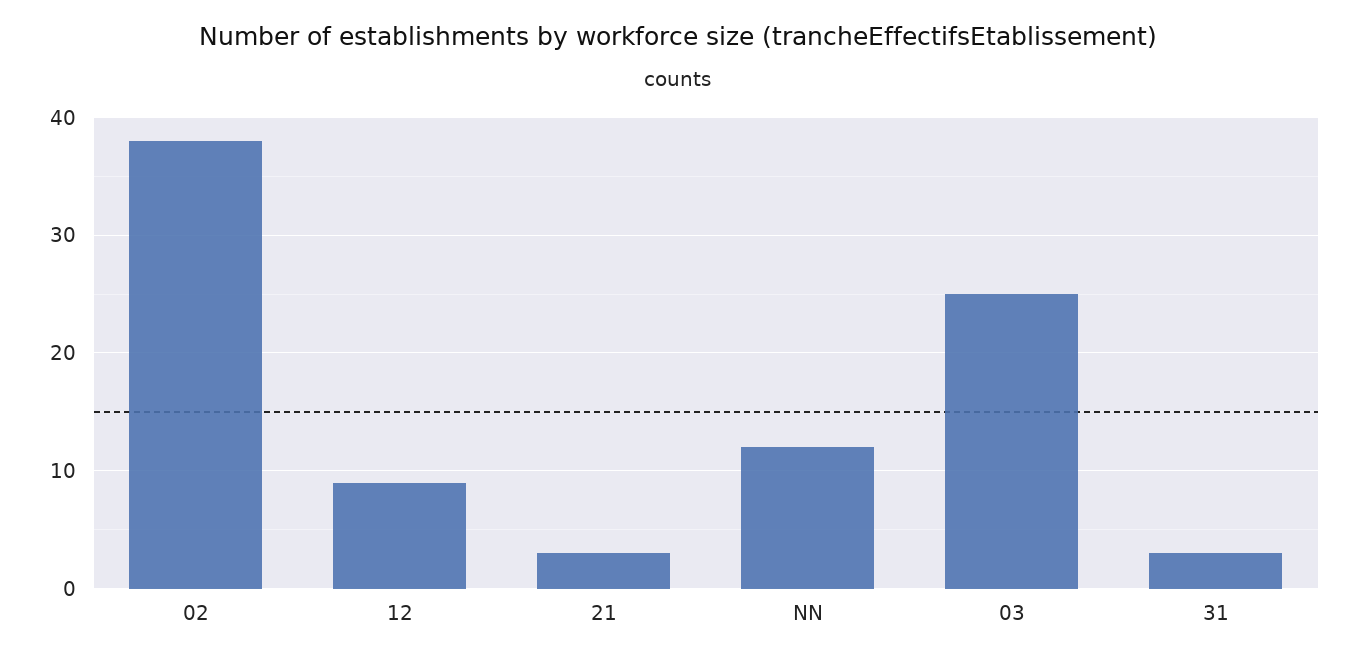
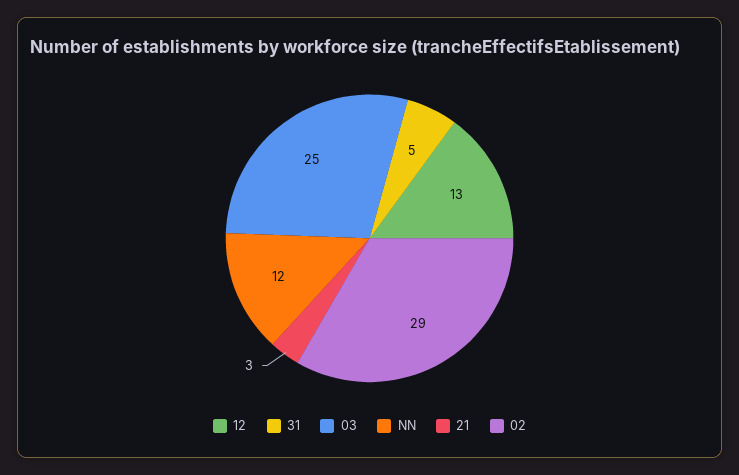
  {
-   "02": 38,
+   "02": 29,
-   "12": 9,
+   "12": 13,
    "21": 3,
    "NN": 12,
    "03": 25,
-   "31": 3
+   "31": 5
  }

